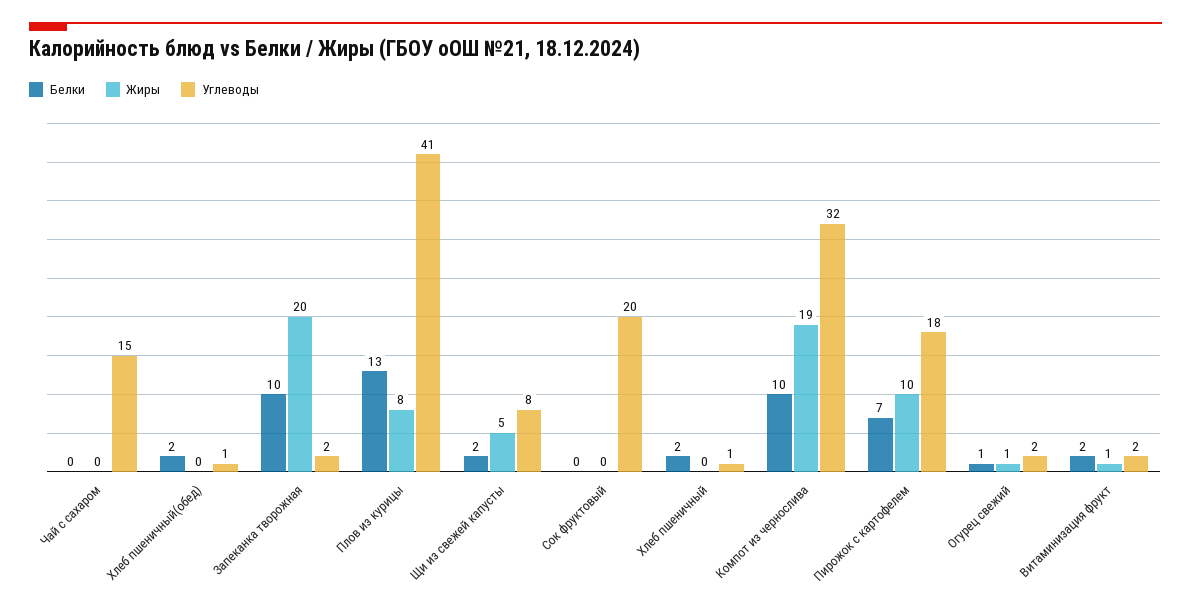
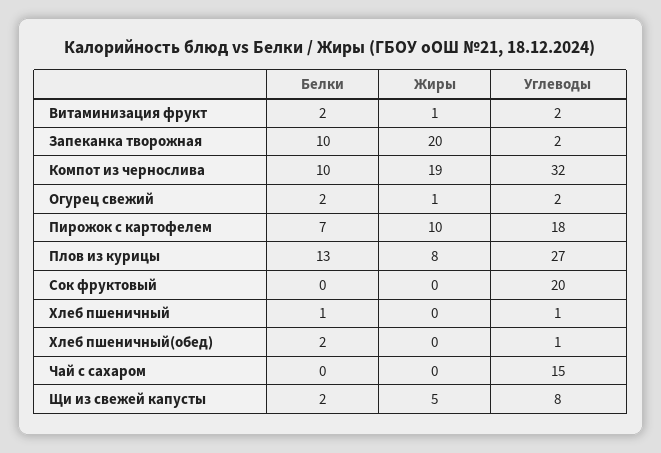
  {
    "Белки": {
      "Чай с сахаром": 0,
      "Хлеб пшеничный(обед)": 2,
      "Запеканка творожная": 10,
      "Плов из курицы": 13,
      "Щи из свежей капусты": 2,
      "Сок фруктовый": 0,
-     "Хлеб пшеничный": 2,
+     "Хлеб пшеничный": 1,
      "Компот из чернослива": 10,
      "Пирожок с картофелем": 7,
-     "Огурец свежий": 1,
+     "Огурец свежий": 2,
      "Витаминизация фрукт": 2
    },
    "Жиры": {
      "Чай с сахаром": 0,
      "Хлеб пшеничный(обед)": 0,
      "Запеканка творожная": 20,
      "Плов из курицы": 8,
      "Щи из свежей капусты": 5,
      "Сок фруктовый": 0,
      "Хлеб пшеничный": 0,
      "Компот из чернослива": 19,
      "Пирожок с картофелем": 10,
      "Огурец свежий": 1,
      "Витаминизация фрукт": 1
    },
    "Углеводы": {
      "Чай с сахаром": 15,
      "Хлеб пшеничный(обед)": 1,
      "Запеканка творожная": 2,
-     "Плов из курицы": 41,
+     "Плов из курицы": 27,
      "Щи из свежей капусты": 8,
      "Сок фруктовый": 20,
      "Хлеб пшеничный": 1,
      "Компот из чернослива": 32,
      "Пирожок с картофелем": 18,
      "Огурец свежий": 2,
      "Витаминизация фрукт": 2
    }
  }

